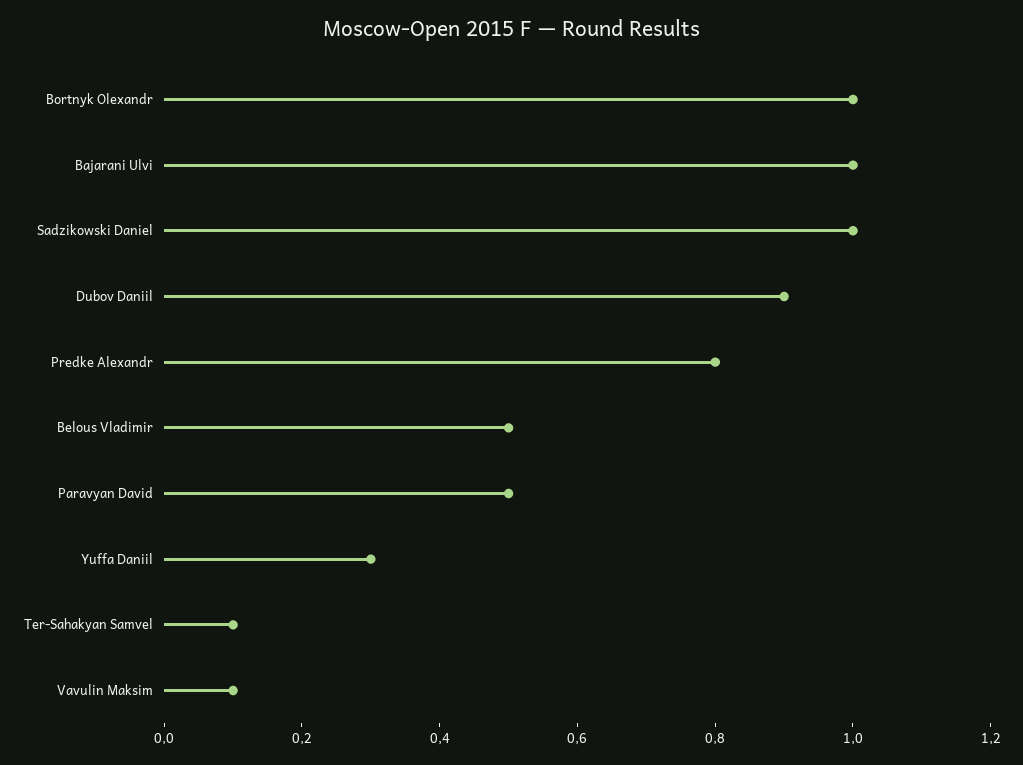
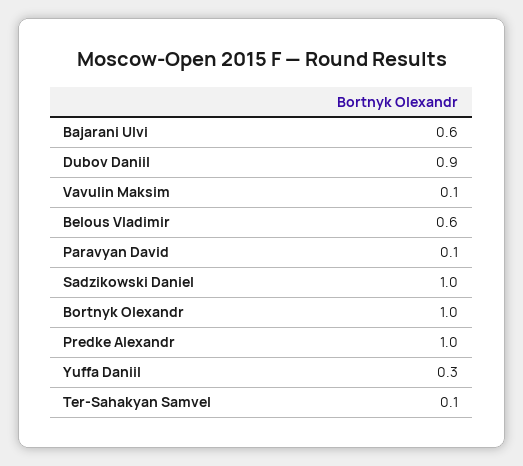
  {
    "Bortnyk Olexandr": 1,
-   "Bajarani Ulvi": 1,
+   "Bajarani Ulvi": 0.6,
    "Sadzikowski Daniel": 1,
    "Dubov Daniil": 0.9,
-   "Predke Alexandr": 0.8,
+   "Predke Alexandr": 1,
-   "Belous Vladimir": 0.5,
+   "Belous Vladimir": 0.6,
-   "Paravyan David": 0.5,
+   "Paravyan David": 0.1,
    "Yuffa Daniil": 0.3,
    "Ter-Sahakyan Samvel": 0.1,
    "Vavulin Maksim": 0.1
  }

